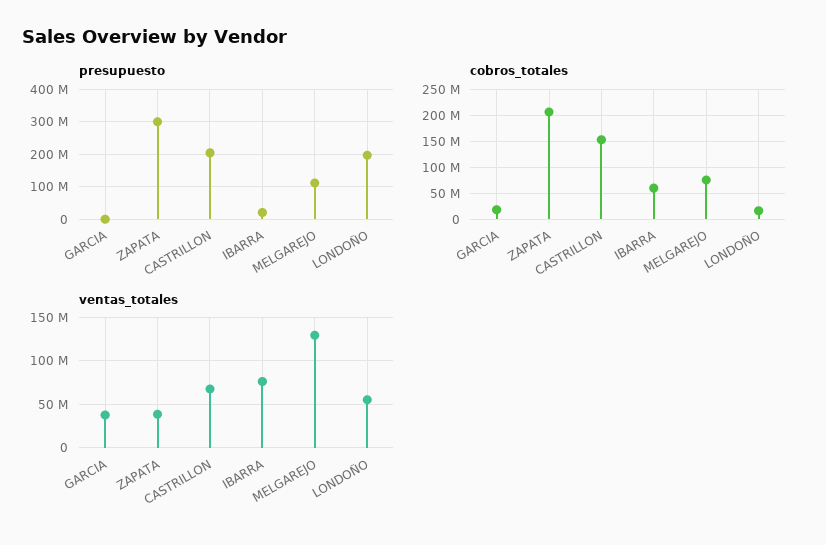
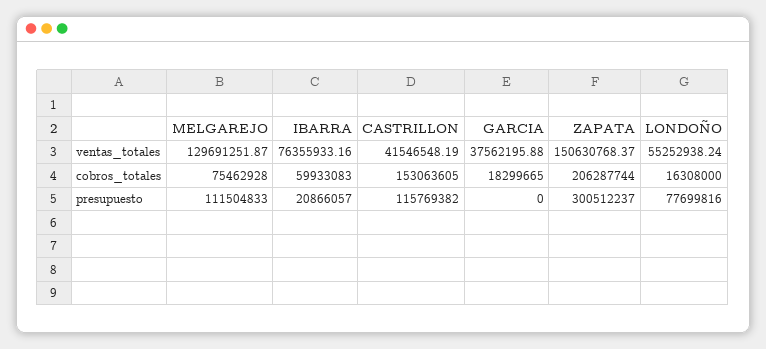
  {
    "presupuesto": {
      "GARCIA": 0,
      "ZAPATA": 300512237,
-     "CASTRILLON": 200000000,
+     "CASTRILLON": 115769382,
      "IBARRA": 20866057,
      "MELGAREJO": 111504833,
-     "LONDOÑO": 200000000
+     "LONDOÑO": 77699816
    },
    "cobros_totales": {
      "GARCIA": 18299665,
      "ZAPATA": 206287744,
      "CASTRILLON": 153063605,
      "IBARRA": 59933083,
      "MELGAREJO": 75462928,
      "LONDOÑO": 16308000
    },
    "ventas_totales": {
      "GARCIA": 37562195.88,
-     "ZAPATA": 40000000,
+     "ZAPATA": 150630768.37,
-     "CASTRILLON": 70000000,
+     "CASTRILLON": 41546548.19,
      "IBARRA": 76355933.16,
      "MELGAREJO": 129691251.87,
      "LONDOÑO": 55252938.24
    }
  }

